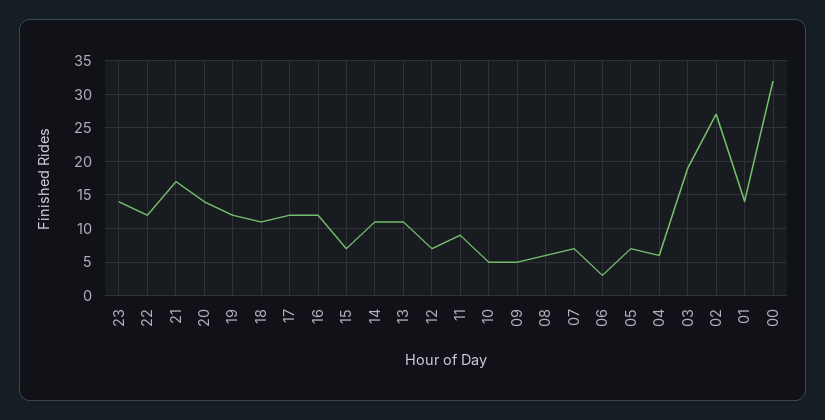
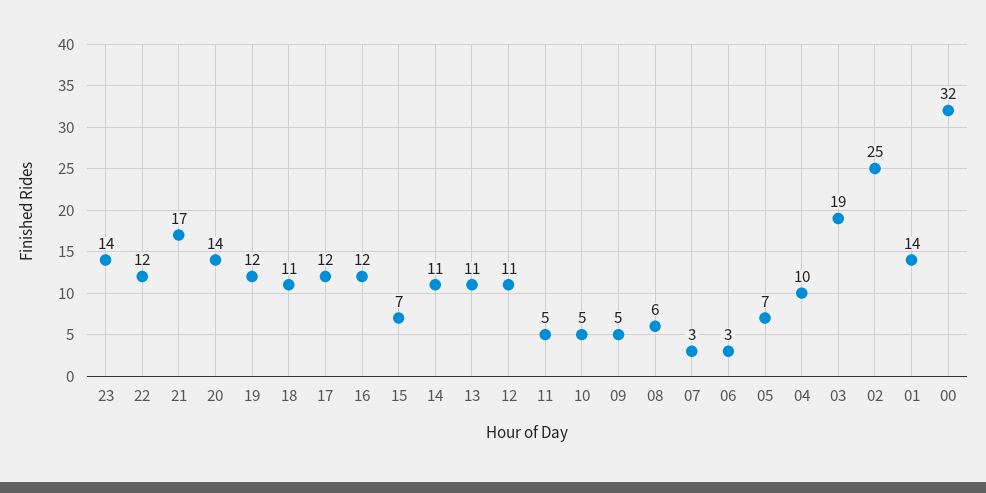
  {
    "23": 14,
    "22": 12,
    "21": 17,
    "20": 14,
    "19": 12,
    "18": 11,
    "17": 12,
    "16": 12,
    "15": 7,
    "14": 11,
    "13": 11,
-   "12": 7,
+   "12": 11,
-   "11": 9,
+   "11": 5,
    "10": 5,
    "09": 5,
    "08": 6,
-   "07": 7,
+   "07": 3,
    "06": 3,
    "05": 7,
-   "04": 6,
+   "04": 10,
    "03": 19,
-   "02": 27,
+   "02": 25,
    "01": 14,
    "00": 32
  }

